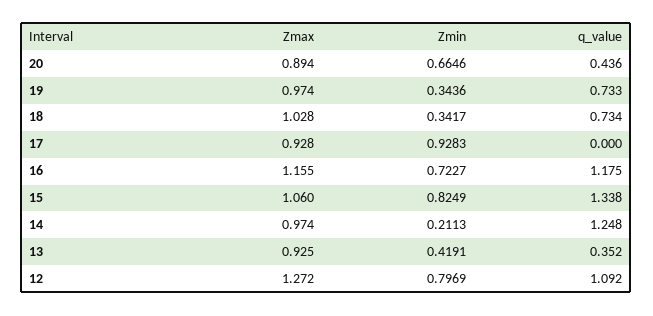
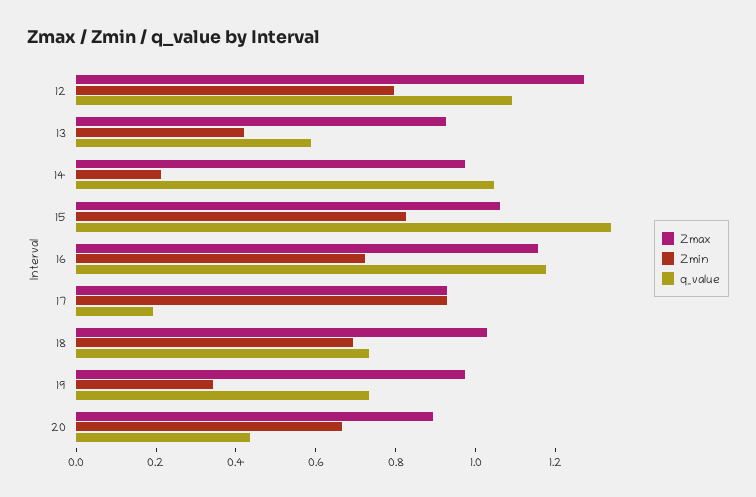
  {
    "Zmax": {
      "20": 0.894,
      "19": 0.974,
      "18": 1.028,
      "17": 0.928,
      "16": 1.155,
      "15": 1.06,
      "14": 0.974,
      "13": 0.925,
      "12": 1.272
    },
    "Zmin": {
      "20": 0.6646,
      "19": 0.3436,
-     "18": 0.3417,
+     "18": 0.7,
      "17": 0.9283,
      "16": 0.7227,
      "15": 0.8249,
      "14": 0.2113,
      "13": 0.4191,
      "12": 0.7969
    },
    "q_value": {
      "20": 0.436,
      "19": 0.733,
      "18": 0.734,
-     "17": 0,
+     "17": 0.2,
      "16": 1.175,
      "15": 1.338,
-     "14": 1.248,
+     "14": 1.05,
-     "13": 0.352,
+     "13": 0.6,
      "12": 1.092
    }
  }

